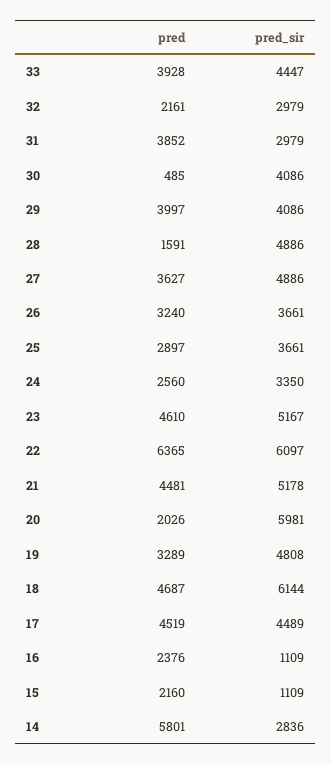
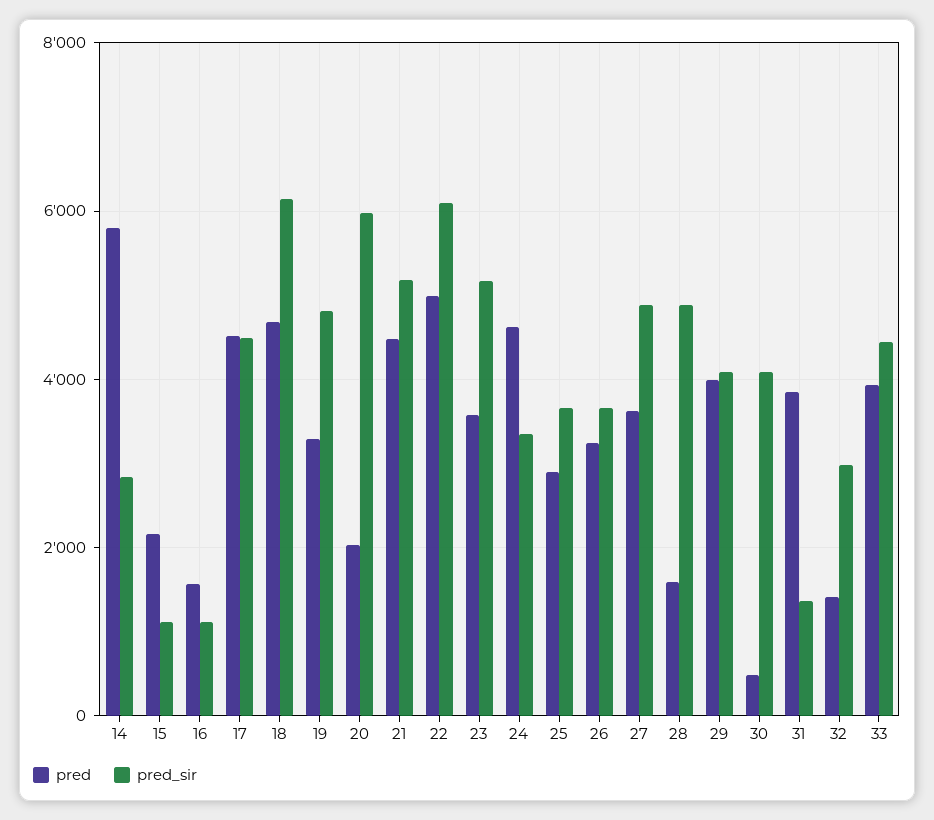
  {
    "pred": {
      "33": 3928,
-     "32": 2161,
+     "32": 1400,
      "31": 3852,
      "30": 485,
      "29": 3997,
      "28": 1591,
      "27": 3627,
      "26": 3240,
      "25": 2897,
-     "24": 2560,
+     "24": 4600,
-     "23": 4610,
+     "23": 3600,
-     "22": 6365,
+     "22": 5000,
      "21": 4481,
      "20": 2026,
      "19": 3289,
      "18": 4687,
      "17": 4519,
-     "16": 2376,
+     "16": 1600,
      "15": 2160,
      "14": 5801
    },
    "pred_sir": {
      "33": 4447,
      "32": 2979,
-     "31": 2979,
+     "31": 1400,
      "30": 4086,
      "29": 4086,
      "28": 4886,
      "27": 4886,
      "26": 3661,
      "25": 3661,
      "24": 3350,
      "23": 5167,
      "22": 6097,
      "21": 5178,
      "20": 5981,
      "19": 4808,
      "18": 6144,
      "17": 4489,
      "16": 1109,
      "15": 1109,
      "14": 2836
    }
  }

